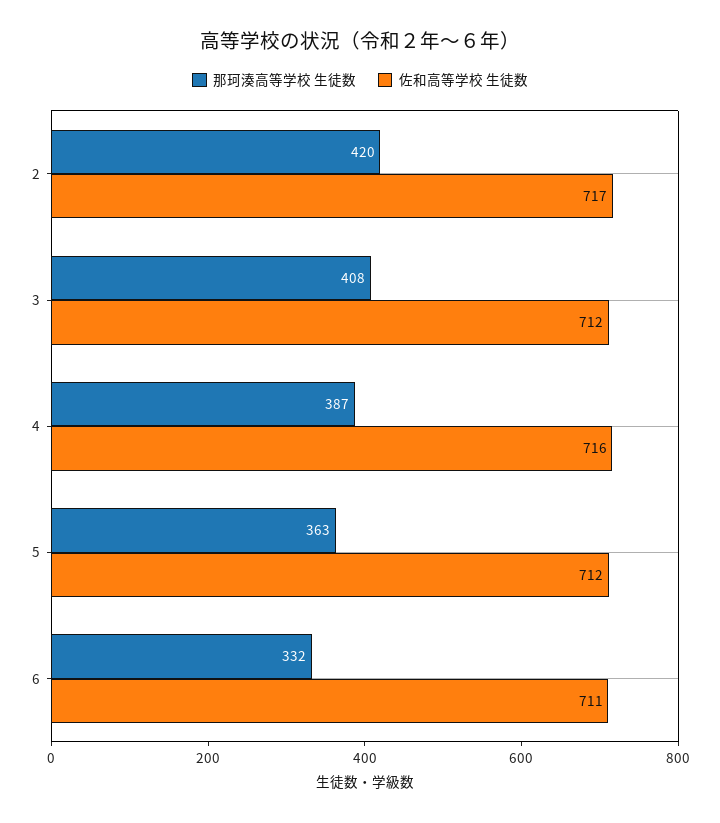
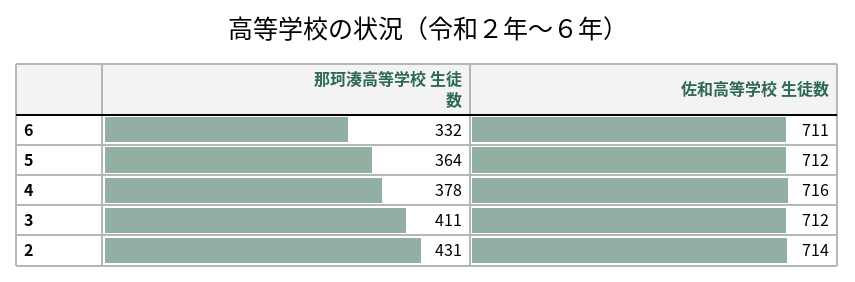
  {
    "那珂湊高等学校 生徒数": {
-     "2": 420,
+     "2": 431,
-     "3": 408,
+     "3": 411,
-     "4": 387,
+     "4": 378,
-     "5": 363,
+     "5": 364,
      "6": 332
    },
    "佐和高等学校 生徒数": {
-     "2": 717,
+     "2": 714,
      "3": 712,
      "4": 716,
      "5": 712,
      "6": 711
    }
  }

